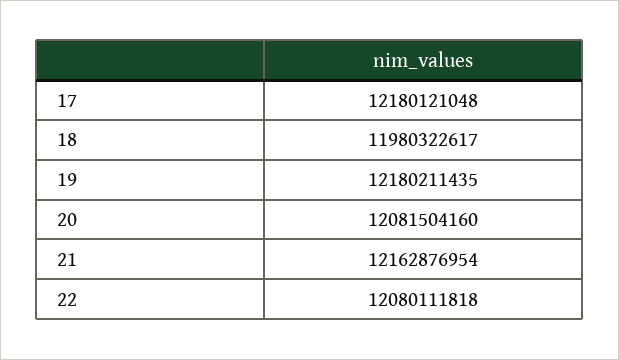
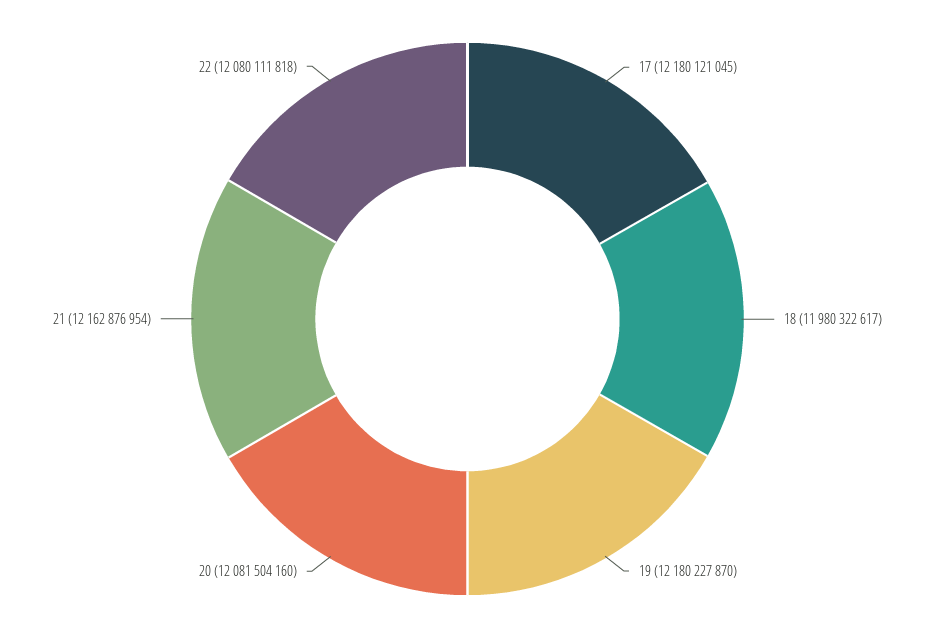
  {
-   "17": 12180121048,
+   "17": 12180121045,
    "18": 11980322617,
-   "19": 12180211435,
+   "19": 12180227870,
    "20": 12081504160,
    "21": 12162876954,
    "22": 12080111818
  }

